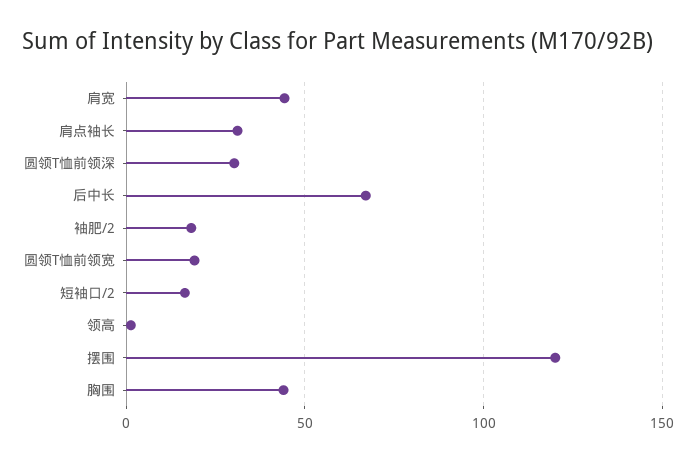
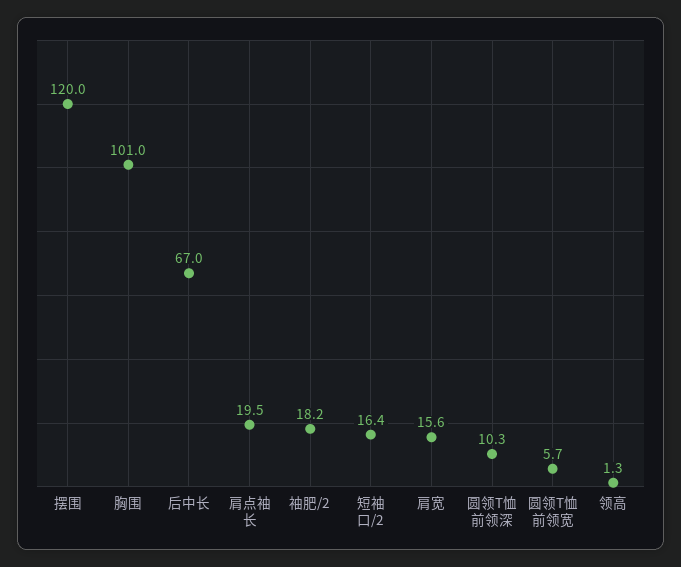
  {
-   "肩宽": 45,
+   "肩宽": 15.6,
-   "肩点袖长": 30,
+   "肩点袖长": 19.5,
-   "圆领T恤前领深": 30,
+   "圆领T恤前领深": 10.3,
    "后中长": 67,
    "袖肥/2": 18.2,
-   "圆领T恤前领宽": 20,
+   "圆领T恤前领宽": 5.7,
    "短袖口/2": 16.4,
    "领高": 1.3,
    "摆围": 120,
-   "胸围": 45
+   "胸围": 101
  }

